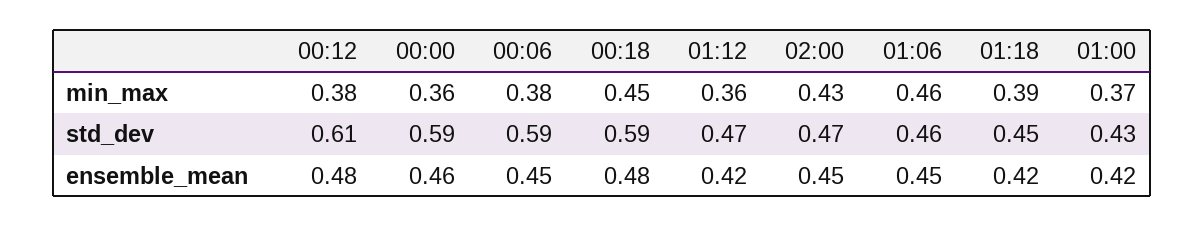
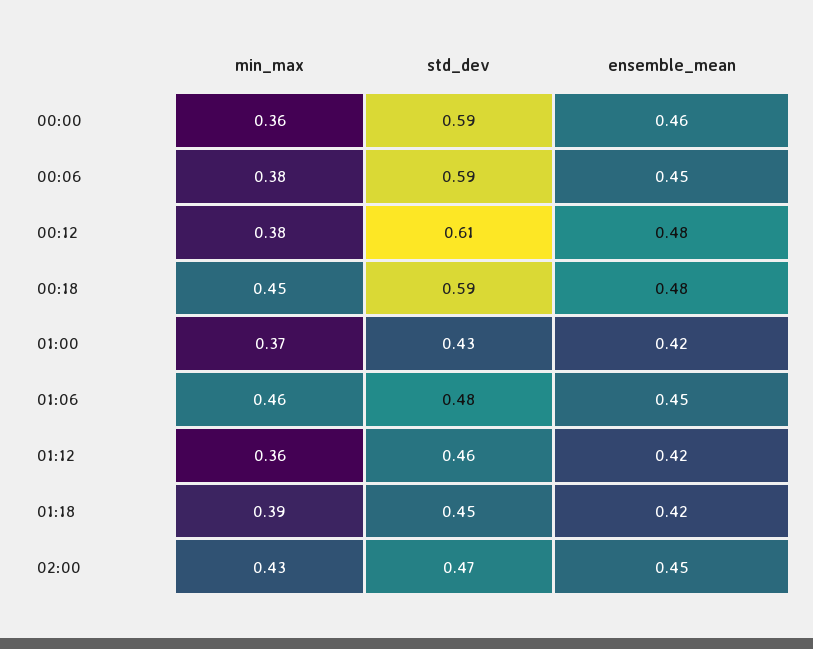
  {
    "00:12": {
      "min_max": 0.38,
      "std_dev": 0.61,
      "ensemble_mean": 0.48
    },
    "00:00": {
      "min_max": 0.36,
      "std_dev": 0.59,
      "ensemble_mean": 0.46
    },
    "00:06": {
      "min_max": 0.38,
      "std_dev": 0.59,
      "ensemble_mean": 0.45
    },
    "00:18": {
      "min_max": 0.45,
      "std_dev": 0.59,
      "ensemble_mean": 0.48
    },
    "01:12": {
      "min_max": 0.36,
-     "std_dev": 0.47,
+     "std_dev": 0.46,
      "ensemble_mean": 0.42
    },
    "02:00": {
      "min_max": 0.43,
      "std_dev": 0.47,
      "ensemble_mean": 0.45
    },
    "01:06": {
      "min_max": 0.46,
-     "std_dev": 0.46,
+     "std_dev": 0.48,
      "ensemble_mean": 0.45
    },
    "01:18": {
      "min_max": 0.39,
      "std_dev": 0.45,
      "ensemble_mean": 0.42
    },
    "01:00": {
      "min_max": 0.37,
      "std_dev": 0.43,
      "ensemble_mean": 0.42
    }
  }

